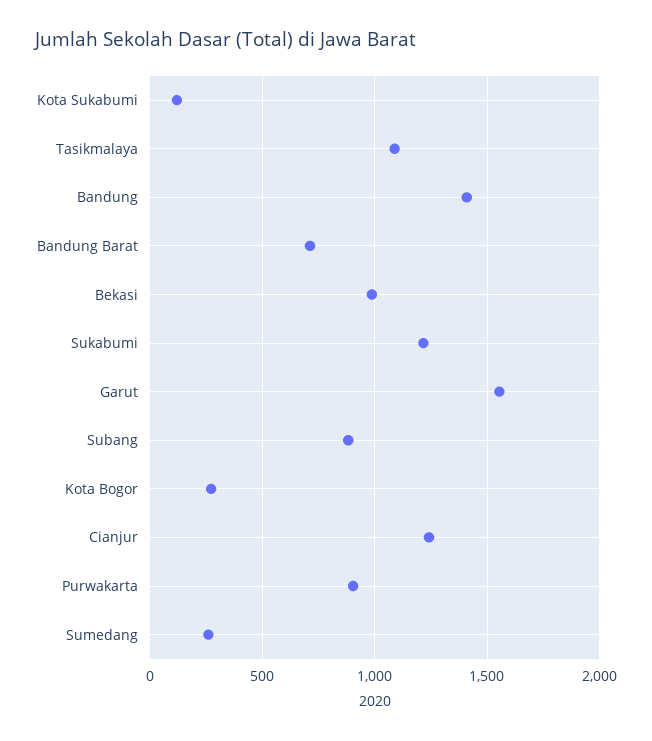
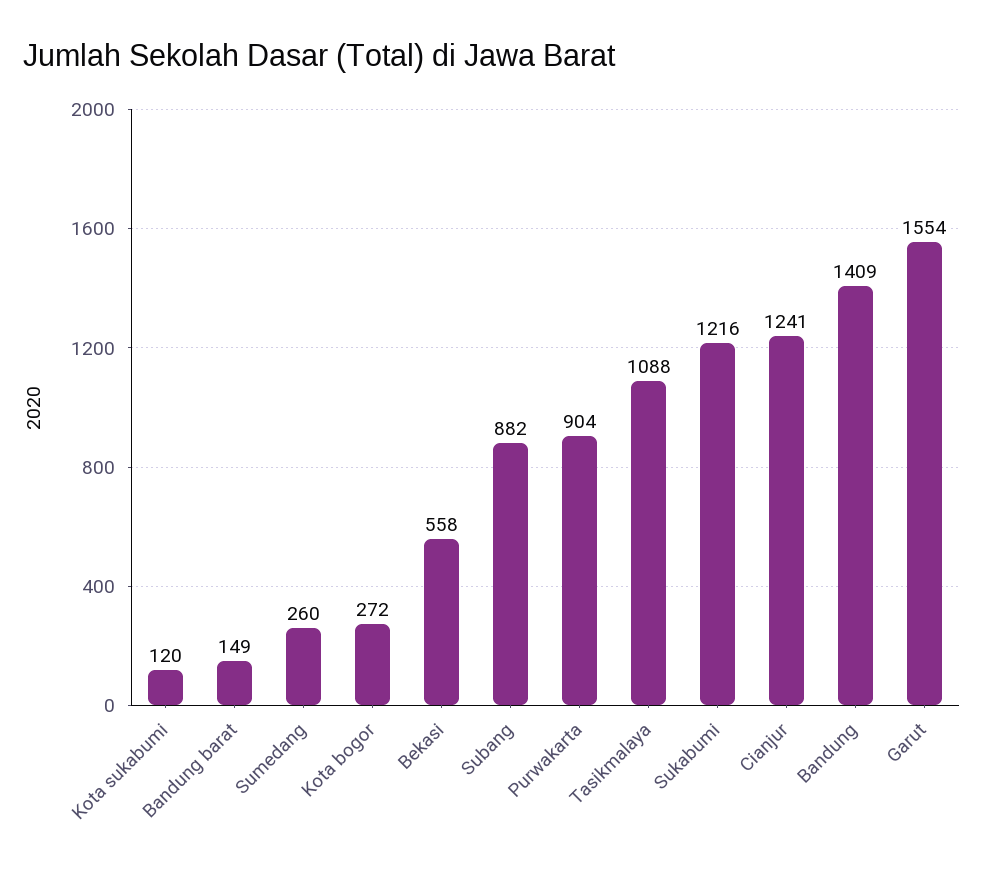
  {
    "Kota Sukabumi": 120,
    "Tasikmalaya": 1088,
    "Bandung": 1409,
-   "Bandung Barat": 700,
+   "Bandung Barat": 149,
-   "Bekasi": 1000,
+   "Bekasi": 558,
    "Sukabumi": 1216,
    "Garut": 1554,
    "Subang": 882,
    "Kota Bogor": 272,
    "Cianjur": 1241,
    "Purwakarta": 904,
    "Sumedang": 260
  }

